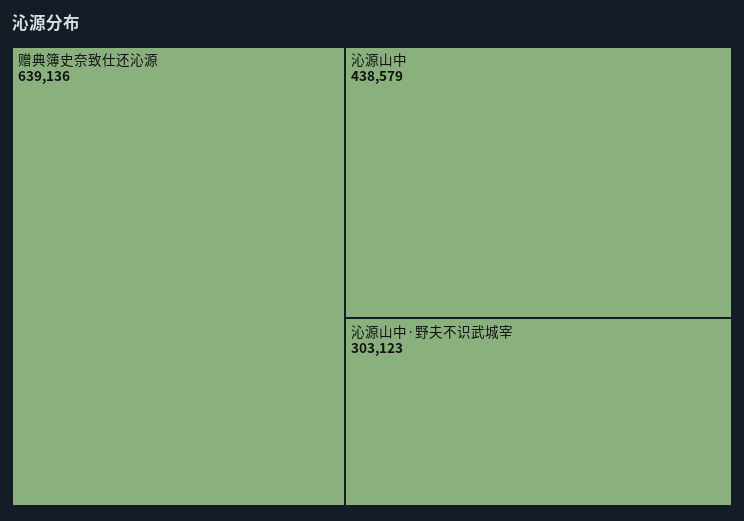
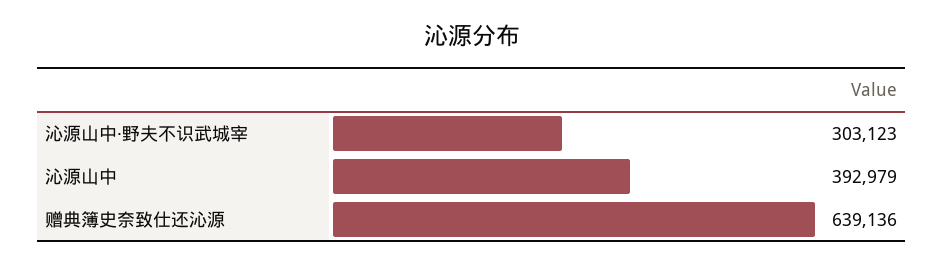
  {
    "赠典簿史奈致仕还沁源": 639136,
-   "沁源山中": 438579,
+   "沁源山中": 392979,
    "沁源山中·野夫不识武城宰": 303123
  }

